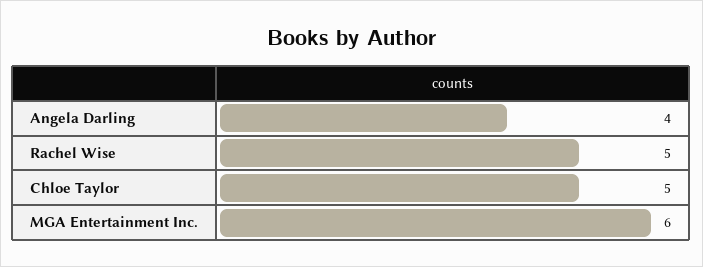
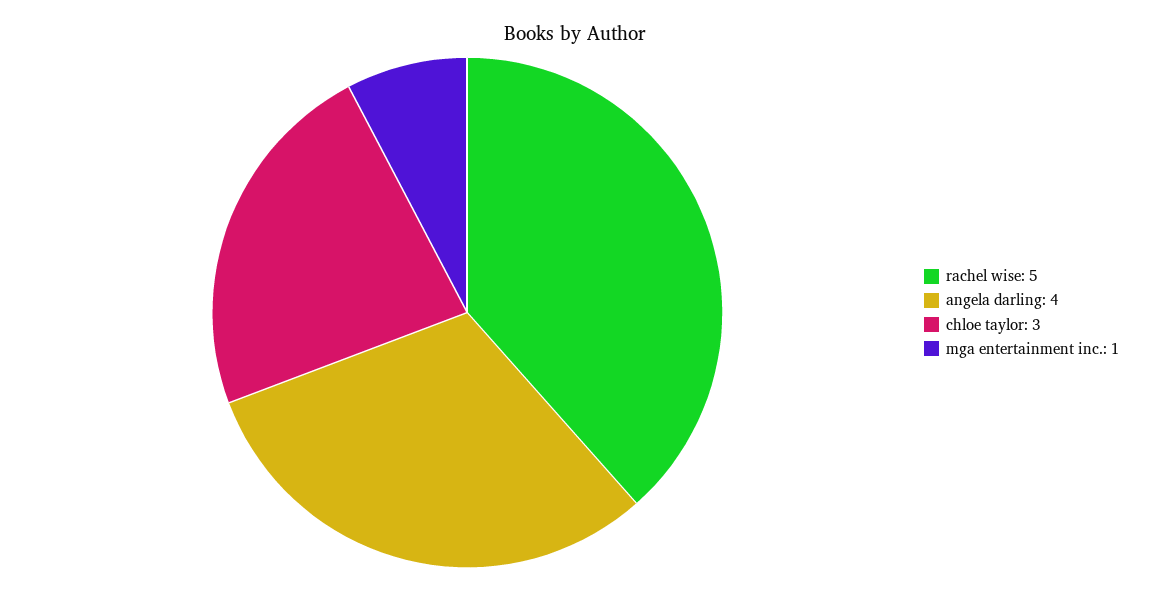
  {
    "Angela Darling": 4,
    "Rachel Wise": 5,
-   "Chloe Taylor": 5,
+   "Chloe Taylor": 3,
-   "MGA Entertainment Inc.": 6
+   "MGA Entertainment Inc.": 1
  }

